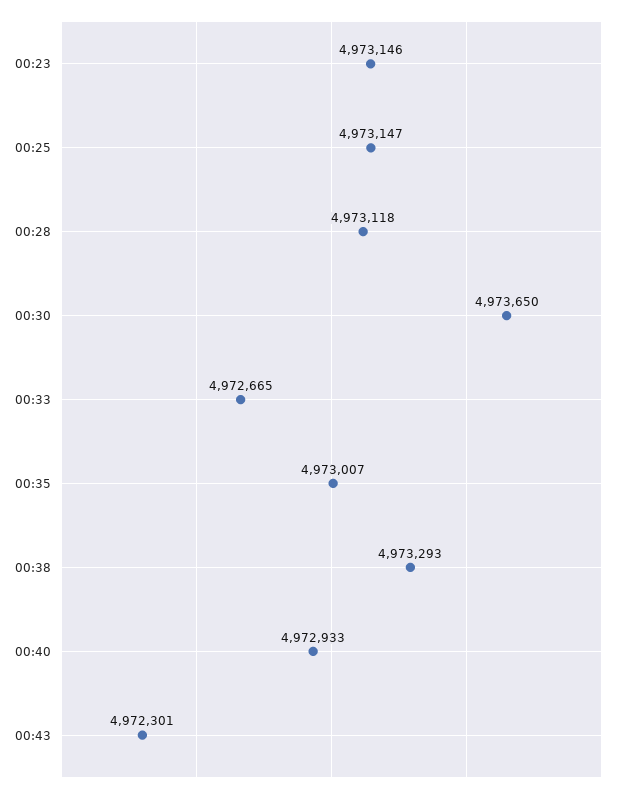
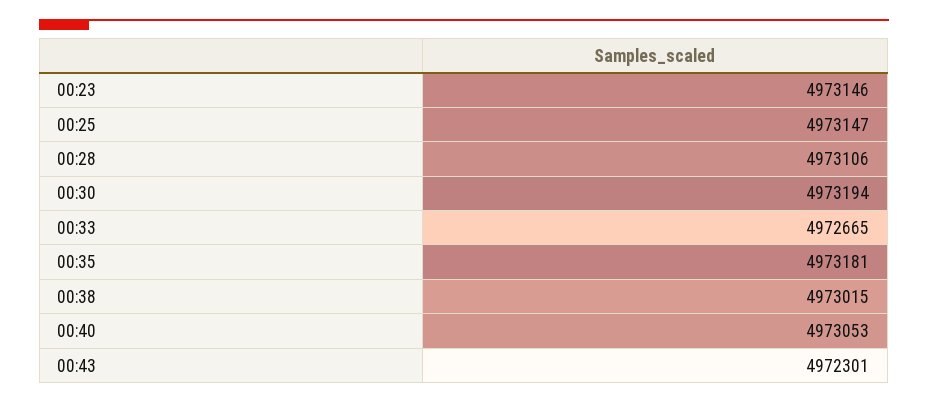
  {
    "00:23": 4973146,
    "00:25": 4973147,
-   "00:28": 4973118,
+   "00:28": 4973106,
-   "00:30": 4973650,
+   "00:30": 4973194,
    "00:33": 4972665,
-   "00:35": 4973007,
+   "00:35": 4973181,
-   "00:38": 4973293,
+   "00:38": 4973015,
-   "00:40": 4972933,
+   "00:40": 4973053,
    "00:43": 4972301
  }

